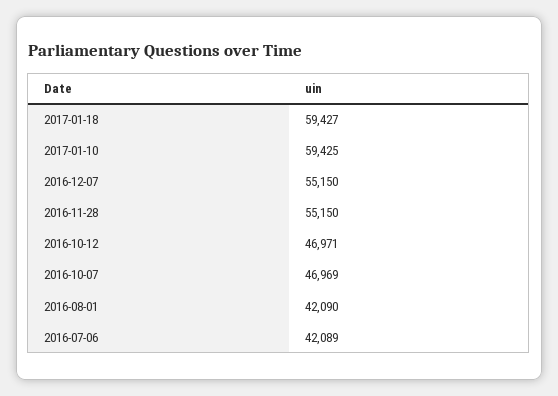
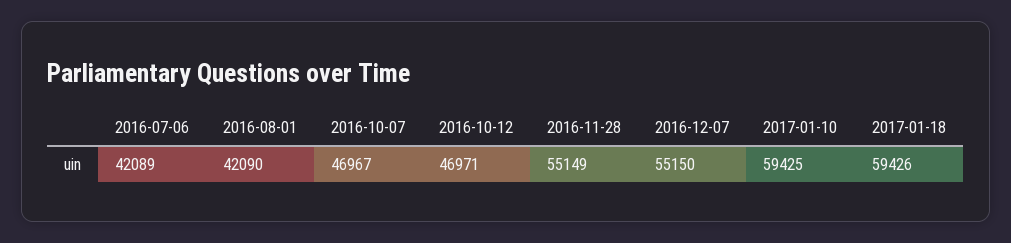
  {
-   "2017-01-18": 59427,
+   "2017-01-18": 59426,
    "2017-01-10": 59425,
    "2016-12-07": 55150,
-   "2016-11-28": 55150,
+   "2016-11-28": 55149,
    "2016-10-12": 46971,
-   "2016-10-07": 46969,
+   "2016-10-07": 46967,
    "2016-08-01": 42090,
    "2016-07-06": 42089
  }

